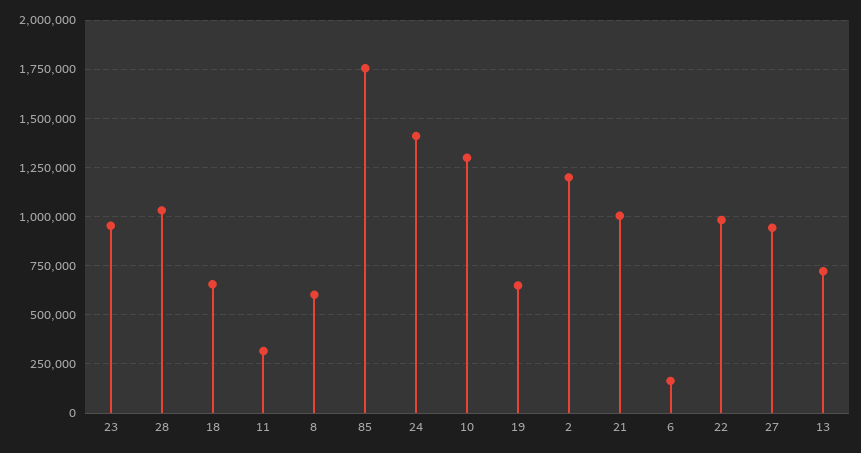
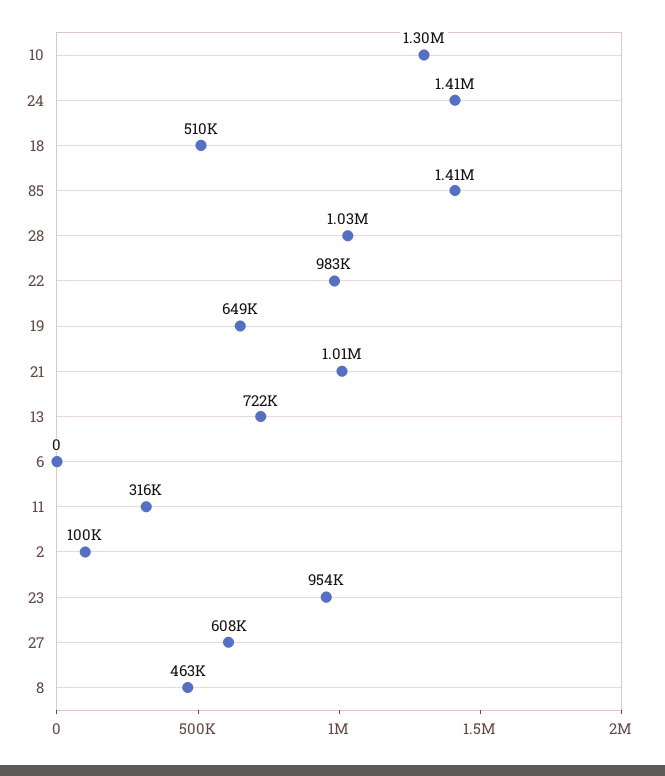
  {
    "23": 954000,
    "28": 1030000,
-   "18": 650000,
+   "18": 510000,
    "11": 316000,
-   "8": 600000,
+   "8": 463000,
-   "85": 1750000,
+   "85": 1410000,
    "24": 1410000,
    "10": 1300000,
    "19": 649000,
-   "2": 1200000,
+   "2": 100000,
    "21": 1010000,
-   "6": 150000,
+   "6": 0,
    "22": 983000,
-   "27": 950000,
+   "27": 608000,
    "13": 722000
  }

